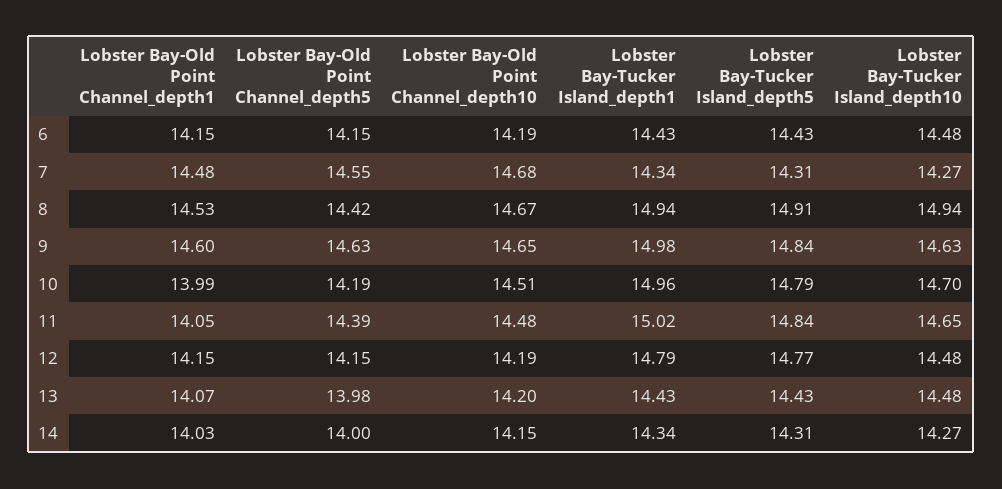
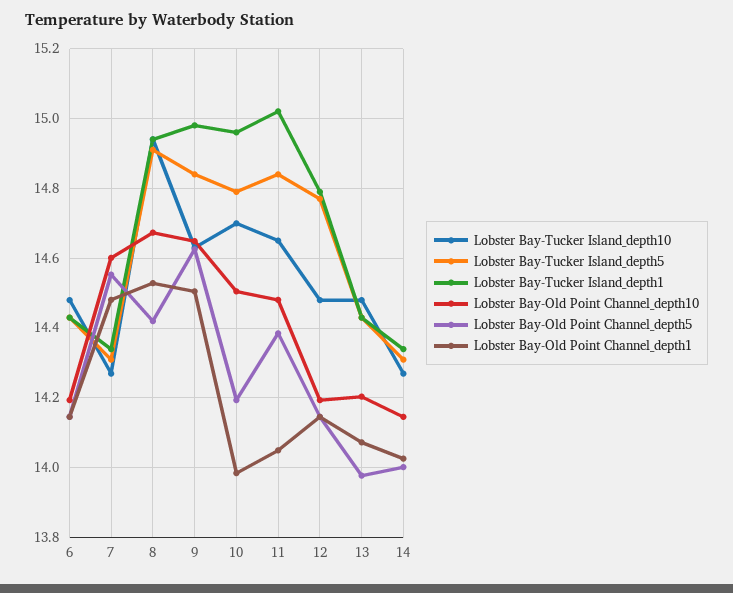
  {
    "Lobster Bay-Old Point Channel_depth1": {
      "6": 14.15,
      "7": 14.48,
      "8": 14.53,
-     "9": 14.6,
+     "9": 14.5,
      "10": 13.99,
      "11": 14.05,
      "12": 14.15,
      "13": 14.07,
      "14": 14.03
    },
    "Lobster Bay-Old Point Channel_depth5": {
      "6": 14.15,
      "7": 14.55,
      "8": 14.42,
      "9": 14.63,
      "10": 14.19,
      "11": 14.39,
      "12": 14.15,
      "13": 13.98,
      "14": 14
    },
    "Lobster Bay-Old Point Channel_depth10": {
      "6": 14.19,
-     "7": 14.68,
+     "7": 14.6,
      "8": 14.67,
      "9": 14.65,
      "10": 14.51,
      "11": 14.48,
      "12": 14.19,
      "13": 14.2,
      "14": 14.15
    },
    "Lobster Bay-Tucker Island_depth1": {
      "6": 14.43,
      "7": 14.34,
      "8": 14.94,
      "9": 14.98,
      "10": 14.96,
      "11": 15.02,
      "12": 14.79,
      "13": 14.43,
      "14": 14.34
    },
    "Lobster Bay-Tucker Island_depth5": {
      "6": 14.43,
      "7": 14.31,
      "8": 14.91,
      "9": 14.84,
      "10": 14.79,
      "11": 14.84,
      "12": 14.77,
      "13": 14.43,
      "14": 14.31
    },
    "Lobster Bay-Tucker Island_depth10": {
      "6": 14.48,
      "7": 14.27,
      "8": 14.94,
      "9": 14.63,
      "10": 14.7,
      "11": 14.65,
      "12": 14.48,
      "13": 14.48,
      "14": 14.27
    }
  }

